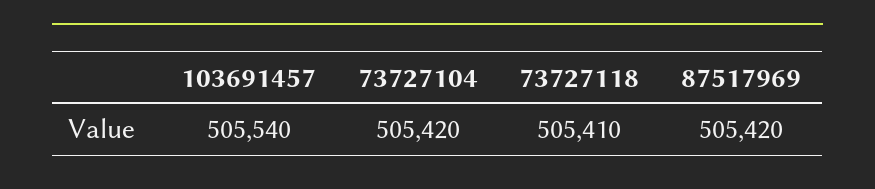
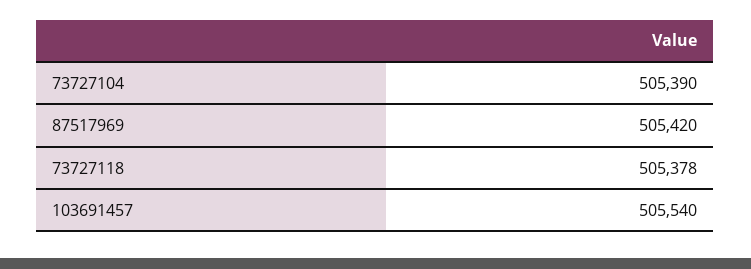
  {
    "103691457": 505540,
-   "73727104": 505420,
+   "73727104": 505390,
-   "73727118": 505410,
+   "73727118": 505378,
    "87517969": 505420
  }

